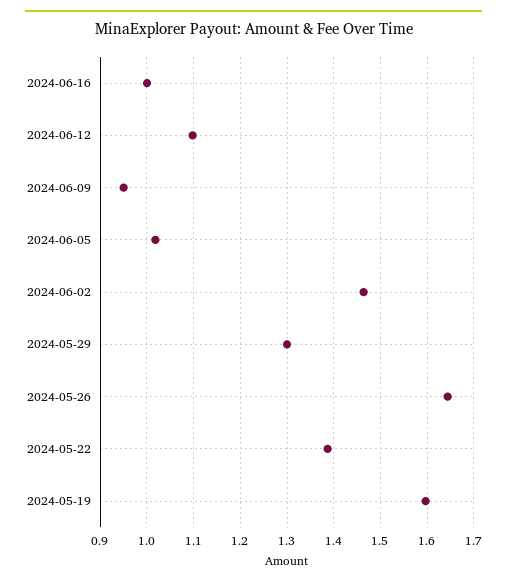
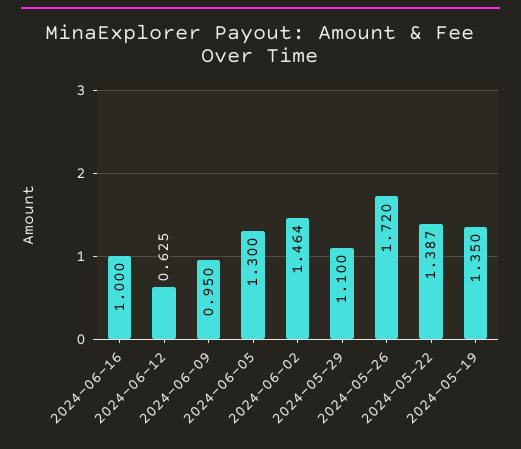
  {
    "2024-06-16": 1,
-   "2024-06-12": 1.1,
+   "2024-06-12": 0.625,
    "2024-06-09": 0.95,
-   "2024-06-05": 1.02,
+   "2024-06-05": 1.3,
    "2024-06-02": 1.464,
-   "2024-05-29": 1.3,
+   "2024-05-29": 1.1,
-   "2024-05-26": 1.64,
+   "2024-05-26": 1.72,
    "2024-05-22": 1.387,
-   "2024-05-19": 1.6
+   "2024-05-19": 1.35
  }

